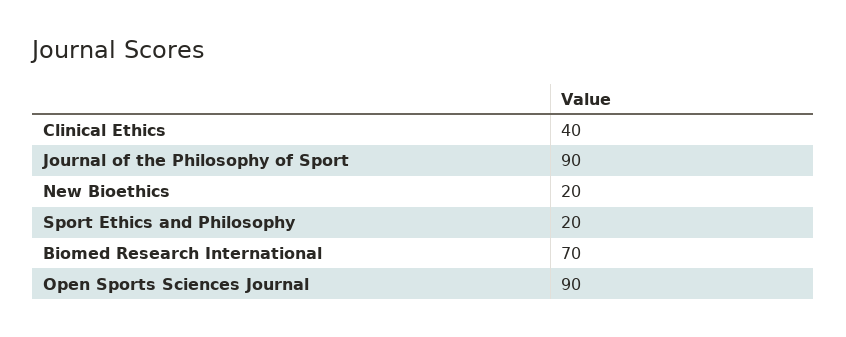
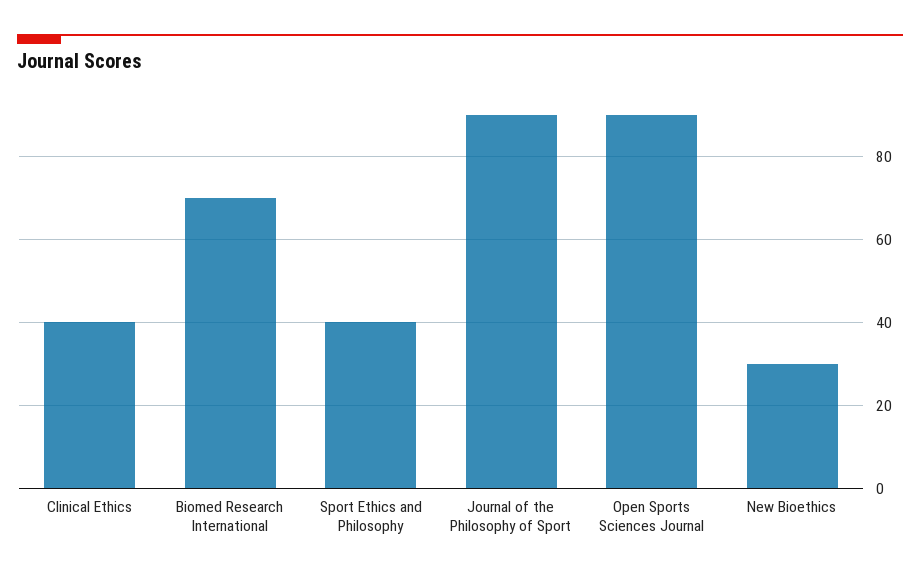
  {
    "Clinical Ethics": 40,
    "Journal of the Philosophy of Sport": 90,
-   "New Bioethics": 20,
+   "New Bioethics": 30,
-   "Sport Ethics and Philosophy": 20,
+   "Sport Ethics and Philosophy": 40,
    "Biomed Research International": 70,
    "Open Sports Sciences Journal": 90
  }

